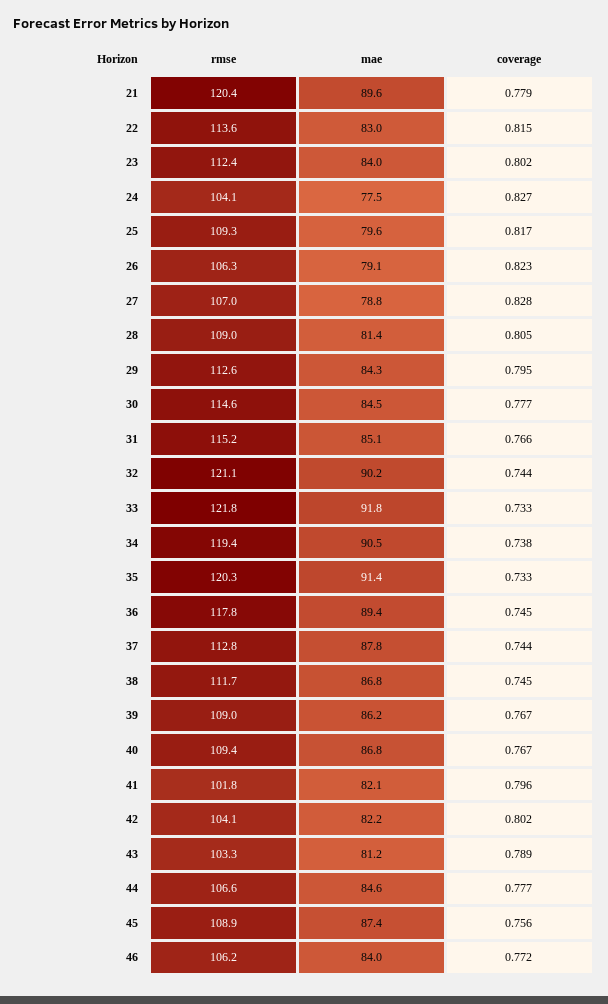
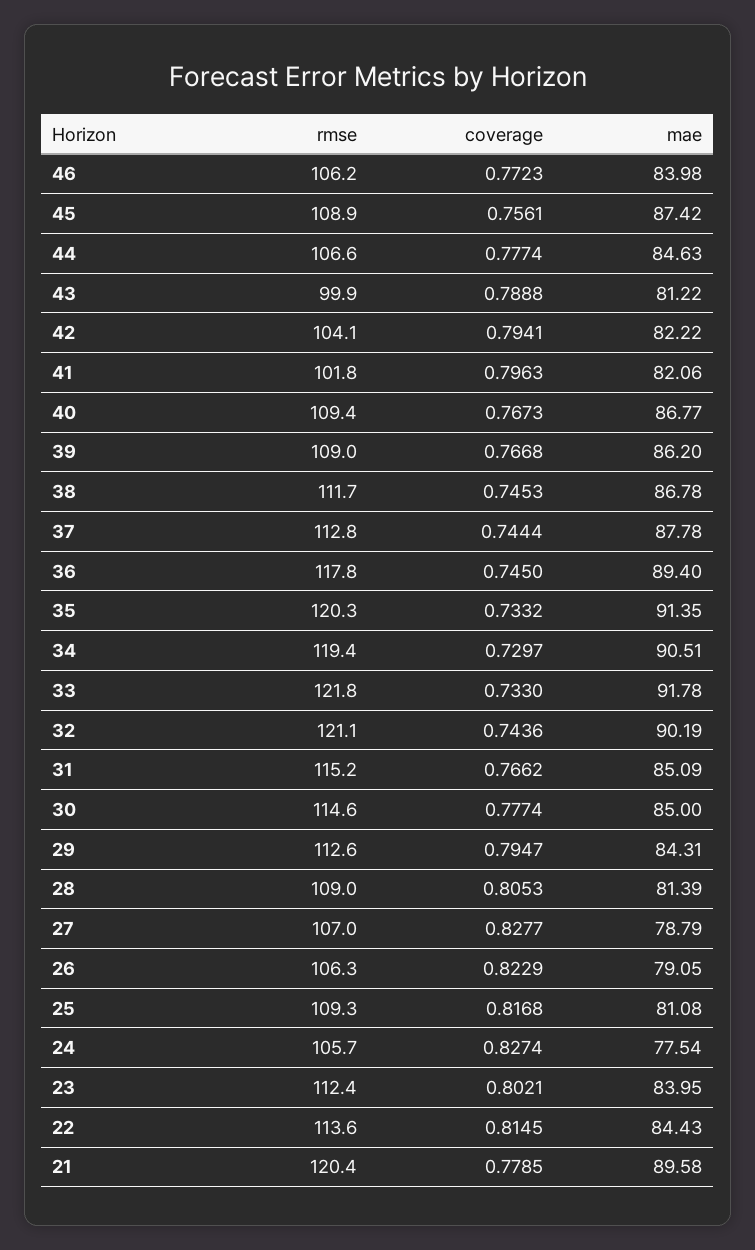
  {
    "rmse": {
      "21": 120.4,
      "22": 113.6,
      "23": 112.4,
-     "24": 104.1,
+     "24": 105.7,
      "25": 109.3,
      "26": 106.3,
      "27": 107,
      "28": 109,
      "29": 112.6,
      "30": 114.6,
      "31": 115.2,
      "32": 121.1,
      "33": 121.8,
      "34": 119.4,
      "35": 120.3,
      "36": 117.8,
      "37": 112.8,
      "38": 111.7,
      "39": 109,
      "40": 109.4,
      "41": 101.8,
      "42": 104.1,
-     "43": 103.3,
+     "43": 99.9,
      "44": 106.6,
      "45": 108.9,
      "46": 106.2
    },
    "mae": {
      "21": 89.58,
-     "22": 83,
+     "22": 84.43,
      "23": 83.95,
      "24": 77.54,
-     "25": 79.6,
+     "25": 81.08,
      "26": 79.05,
      "27": 78.79,
      "28": 81.39,
      "29": 84.31,
-     "30": 84.5,
+     "30": 85,
      "31": 85.09,
      "32": 90.19,
      "33": 91.78,
      "34": 90.51,
      "35": 91.35,
      "36": 89.4,
      "37": 87.78,
      "38": 86.78,
      "39": 86.2,
      "40": 86.77,
      "41": 82.06,
      "42": 82.22,
      "43": 81.22,
      "44": 84.63,
      "45": 87.42,
      "46": 83.98
    },
    "coverage": {
      "21": 0.7785,
      "22": 0.8145,
      "23": 0.8021,
      "24": 0.8274,
      "25": 0.8168,
      "26": 0.8229,
      "27": 0.8277,
      "28": 0.8053,
      "29": 0.7947,
      "30": 0.7774,
      "31": 0.7662,
      "32": 0.7436,
      "33": 0.733,
-     "34": 0.738,
+     "34": 0.7297,
      "35": 0.7332,
      "36": 0.745,
      "37": 0.7444,
      "38": 0.7453,
      "39": 0.7668,
      "40": 0.7673,
      "41": 0.7963,
-     "42": 0.802,
+     "42": 0.7941,
      "43": 0.7888,
      "44": 0.7774,
      "45": 0.7561,
      "46": 0.7723
    }
  }

